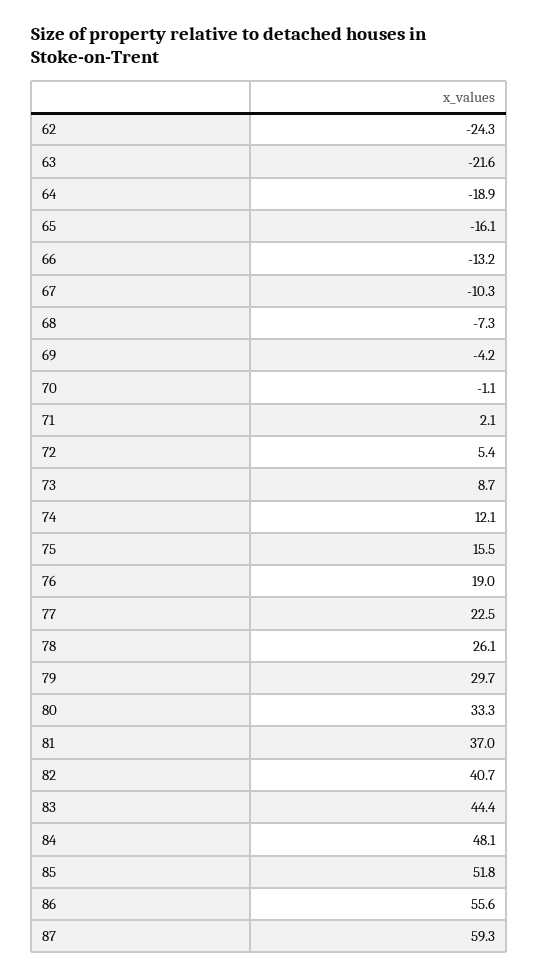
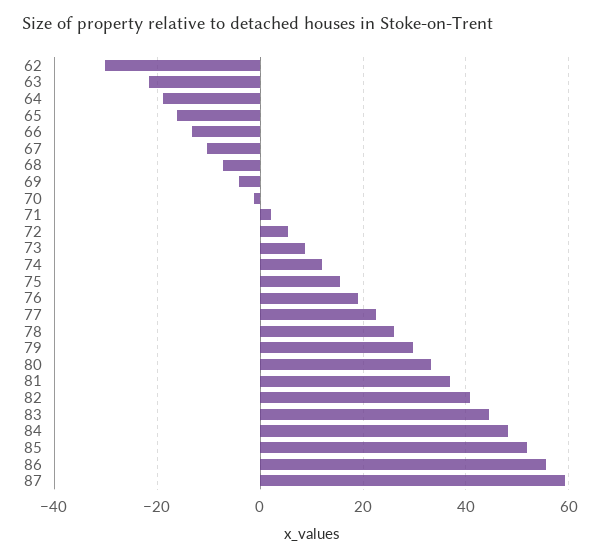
  {
-   "62": -24.3,
+   "62": -30,
    "63": -21.6,
    "64": -18.9,
    "65": -16.1,
    "66": -13.2,
    "67": -10.3,
    "68": -7.3,
    "69": -4.2,
    "70": -1.1,
    "71": 2.1,
    "72": 5.4,
    "73": 8.7,
    "74": 12.1,
    "75": 15.5,
    "76": 19,
    "77": 22.5,
    "78": 26.1,
    "79": 29.7,
    "80": 33.3,
    "81": 37,
    "82": 40.7,
    "83": 44.4,
    "84": 48.1,
    "85": 51.8,
    "86": 55.6,
    "87": 59.3
  }

